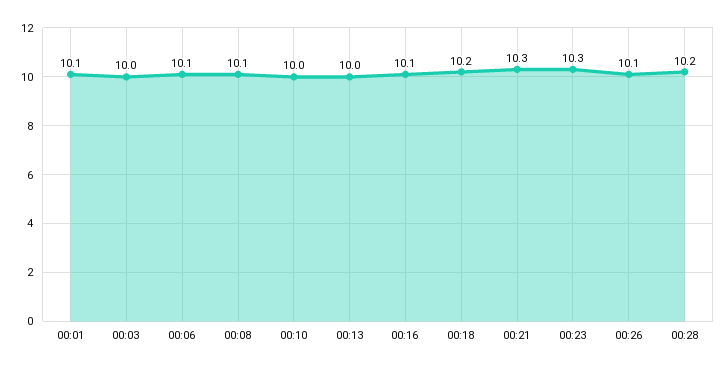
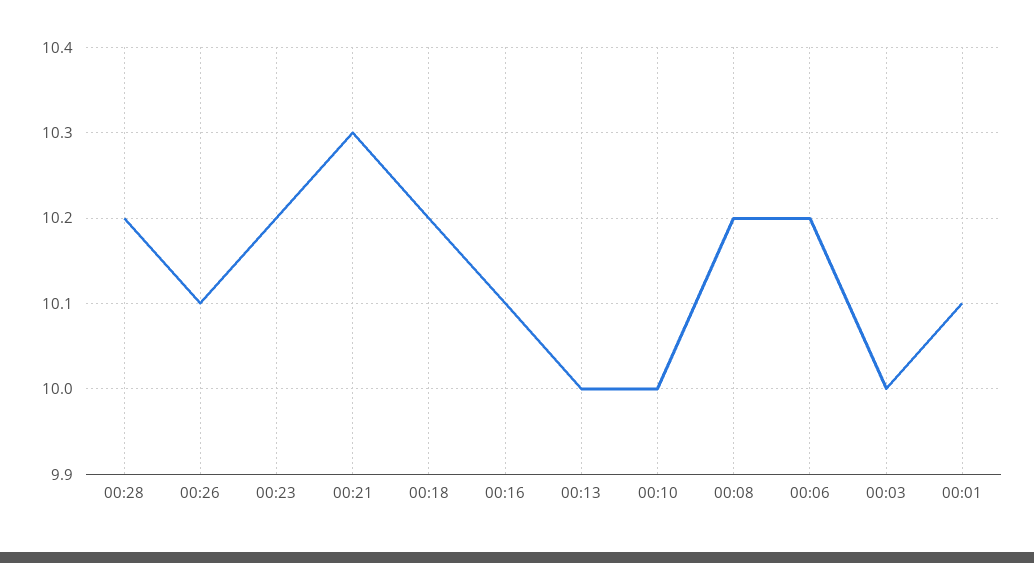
  {
    "00:01": 10.1,
    "00:03": 10,
-   "00:06": 10.1,
+   "00:06": 10.2,
-   "00:08": 10.1,
+   "00:08": 10.2,
    "00:10": 10,
    "00:13": 10,
    "00:16": 10.1,
    "00:18": 10.2,
    "00:21": 10.3,
-   "00:23": 10.3,
+   "00:23": 10.2,
    "00:26": 10.1,
    "00:28": 10.2
  }

